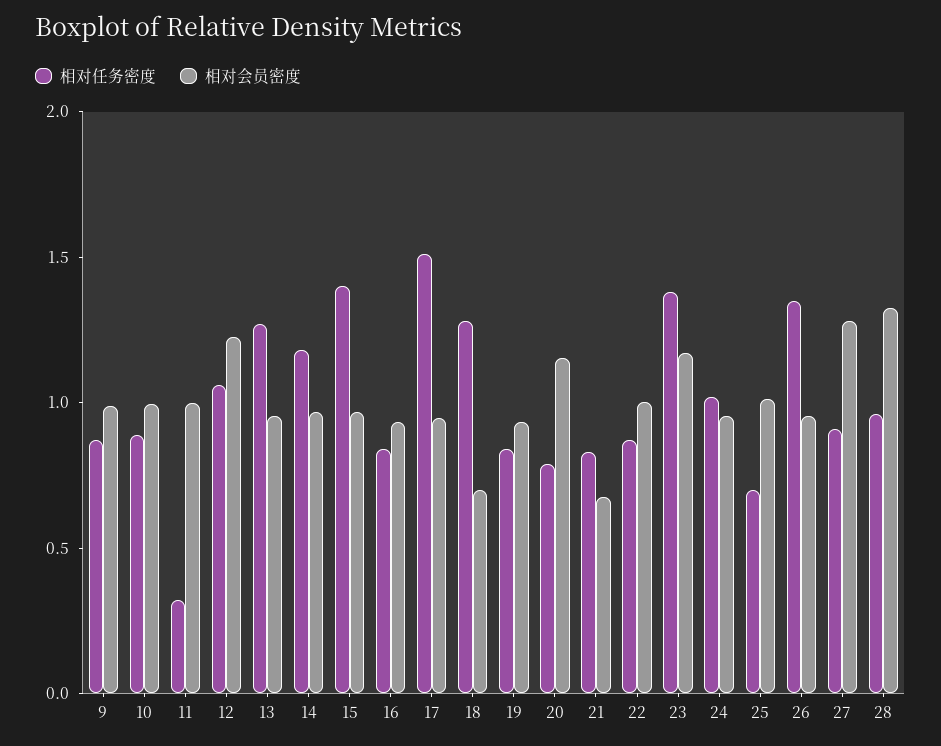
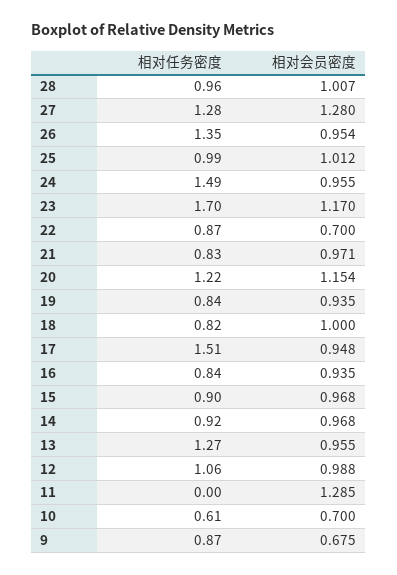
  {
    "相对任务密度": {
      "9": 0.87,
-     "10": 0.9,
+     "10": 0.61,
-     "11": 0.3,
+     "11": 0,
      "12": 1.06,
      "13": 1.27,
-     "14": 1.2,
+     "14": 0.92,
-     "15": 1.4,
+     "15": 0.9,
      "16": 0.84,
      "17": 1.51,
-     "18": 1.3,
+     "18": 0.82,
      "19": 0.84,
-     "20": 0.8,
+     "20": 1.22,
      "21": 0.83,
      "22": 0.87,
-     "23": 1.4,
+     "23": 1.7,
-     "24": 1,
+     "24": 1.49,
-     "25": 0.7,
+     "25": 0.99,
      "26": 1.35,
-     "27": 0.9,
+     "27": 1.28,
      "28": 0.96
    },
    "相对会员密度": {
-     "9": 1,
+     "9": 0.675,
-     "10": 1,
+     "10": 0.7,
-     "11": 1,
+     "11": 1.285,
-     "12": 1.2,
+     "12": 0.988,
      "13": 0.955,
      "14": 0.968,
      "15": 0.968,
      "16": 0.935,
      "17": 0.948,
-     "18": 0.7,
+     "18": 1,
      "19": 0.935,
      "20": 1.154,
-     "21": 0.7,
+     "21": 0.971,
-     "22": 1,
+     "22": 0.7,
      "23": 1.17,
      "24": 0.955,
      "25": 1.012,
      "26": 0.954,
      "27": 1.28,
-     "28": 1.3
+     "28": 1.007
    }
  }

